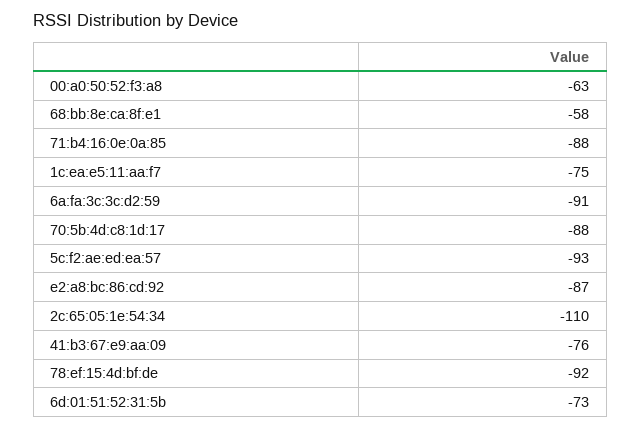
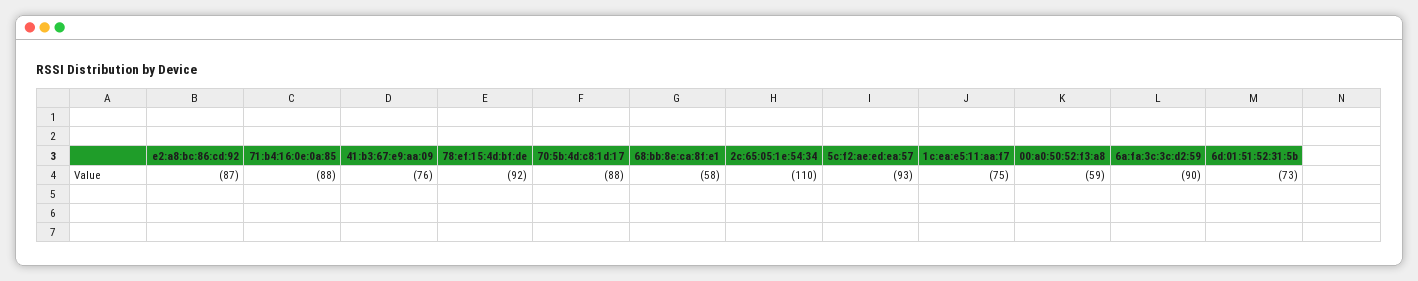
  {
-   "00:a0:50:52:f3:a8": -63,
+   "00:a0:50:52:f3:a8": -59,
    "68:bb:8e:ca:8f:e1": -58,
    "71:b4:16:0e:0a:85": -88,
    "1c:ea:e5:11:aa:f7": -75,
-   "6a:fa:3c:3c:d2:59": -91,
+   "6a:fa:3c:3c:d2:59": -90,
    "70:5b:4d:c8:1d:17": -88,
    "5c:f2:ae:ed:ea:57": -93,
    "e2:a8:bc:86:cd:92": -87,
    "2c:65:05:1e:54:34": -110,
    "41:b3:67:e9:aa:09": -76,
    "78:ef:15:4d:bf:de": -92,
    "6d:01:51:52:31:5b": -73
  }

